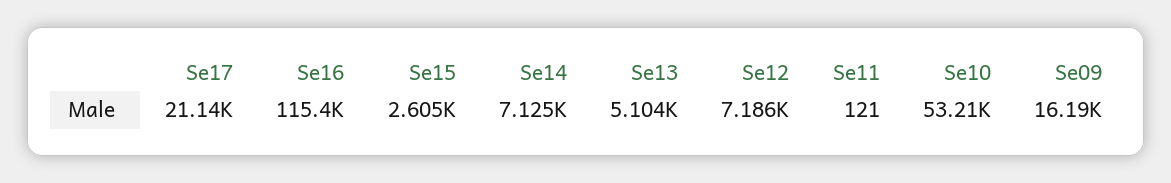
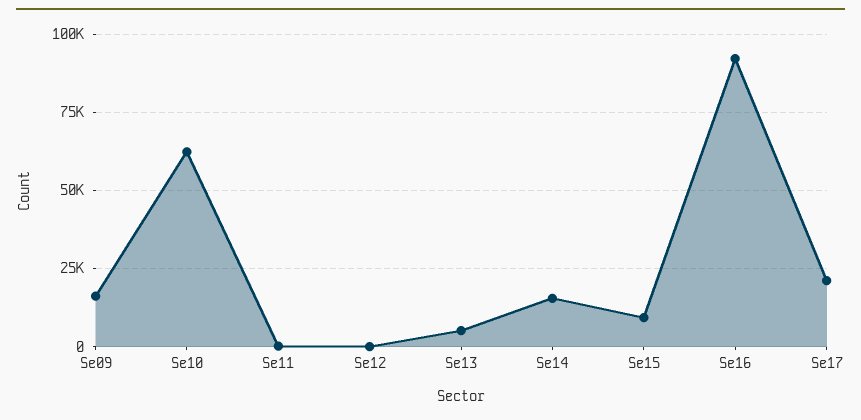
  {
    "Se17": 21140,
-   "Se16": 115400,
+   "Se16": 92500,
-   "Se15": 2605,
+   "Se15": 10000,
-   "Se14": 7125,
+   "Se14": 15000,
    "Se13": 5104,
-   "Se12": 7186,
+   "Se12": 0,
    "Se11": 121,
-   "Se10": 53210,
+   "Se10": 62500,
    "Se09": 16190
  }

